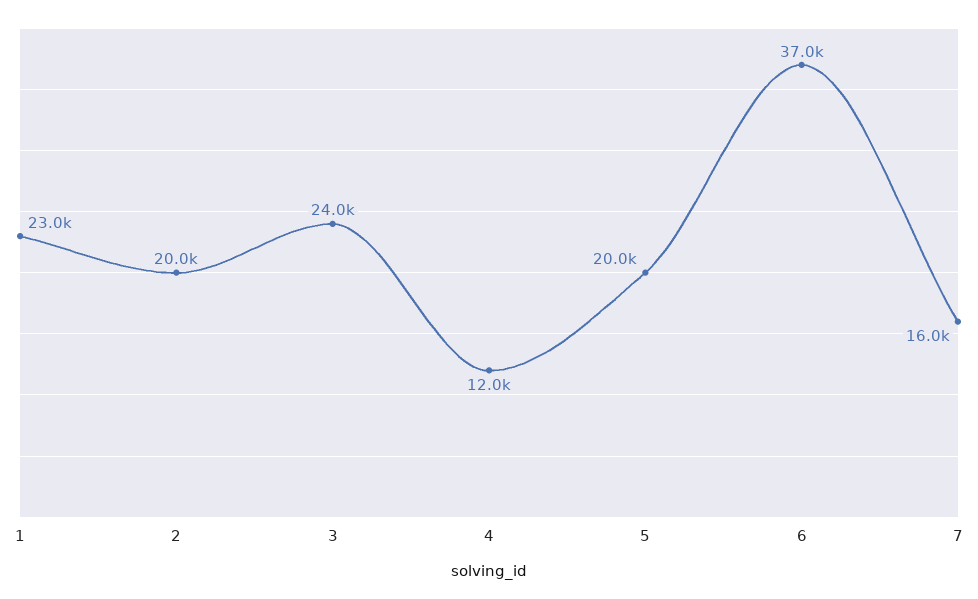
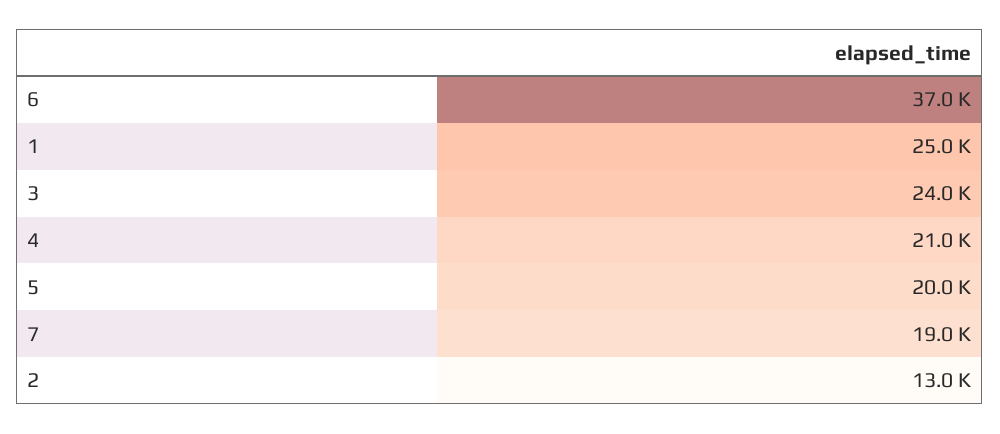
  {
-   "1": 23000,
+   "1": 25000,
-   "2": 20000,
+   "2": 13000,
    "3": 24000,
-   "4": 12000,
+   "4": 21000,
    "5": 20000,
    "6": 37000,
-   "7": 16000
+   "7": 19000
  }

